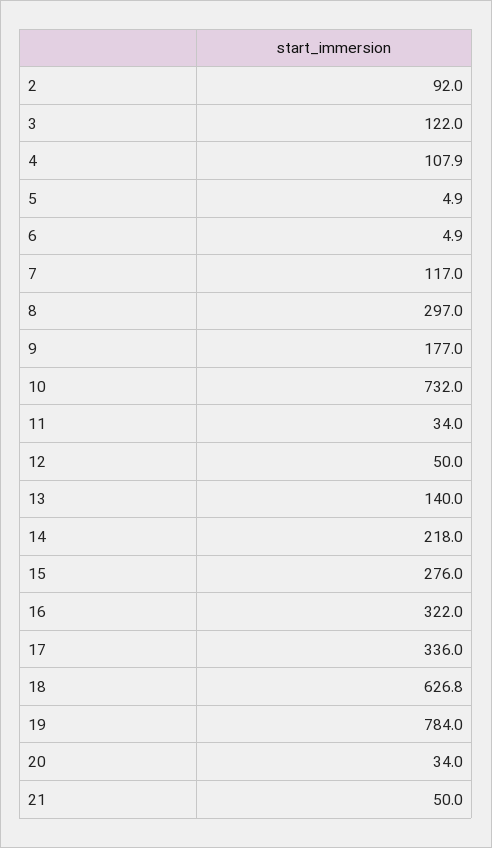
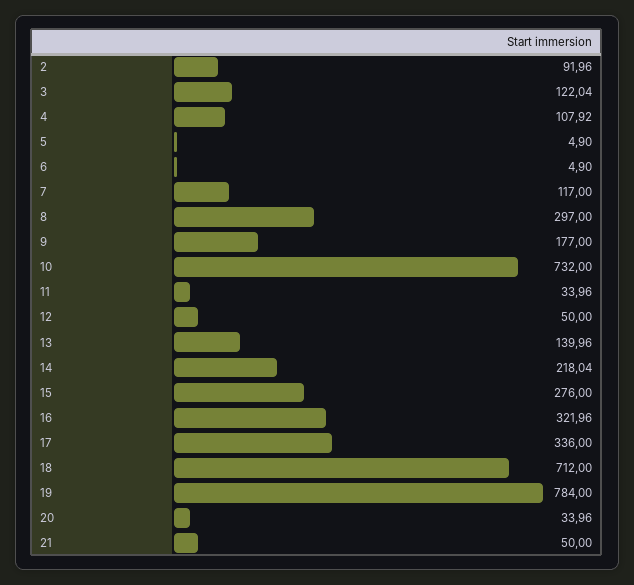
  {
    "2": 91.96,
    "3": 122.04,
    "4": 107.92,
    "5": 4.9,
    "6": 4.9,
    "7": 117,
    "8": 297,
    "9": 177,
    "10": 732,
    "11": 33.96,
    "12": 50,
    "13": 139.96,
    "14": 218.04,
    "15": 276,
    "16": 321.96,
    "17": 336,
-   "18": 626.8,
+   "18": 712,
    "19": 784,
    "20": 33.96,
    "21": 50
  }

